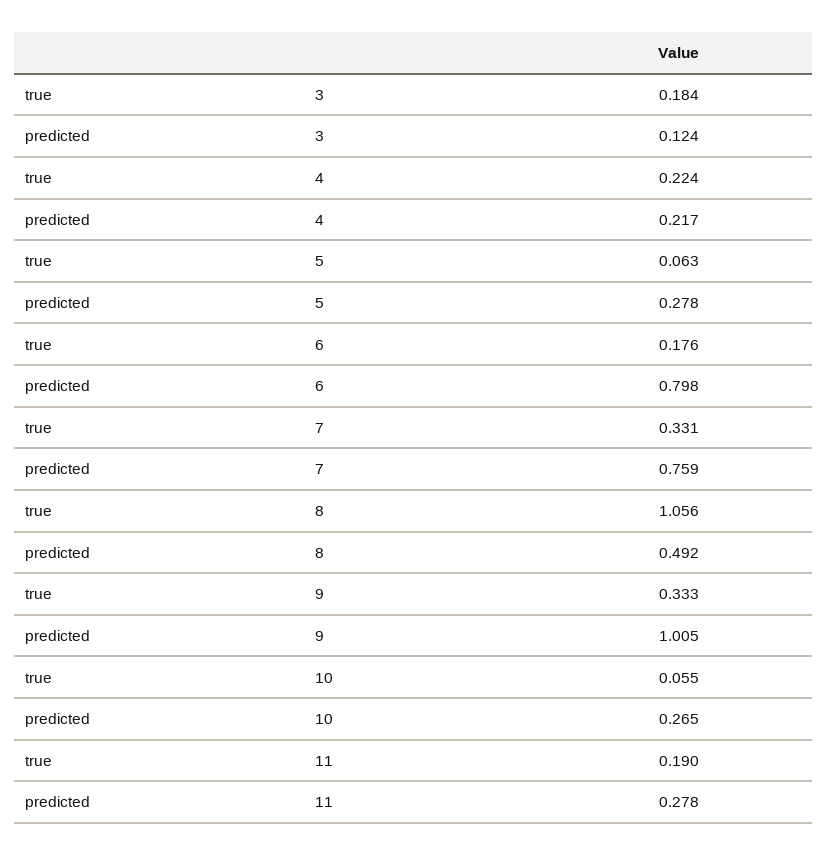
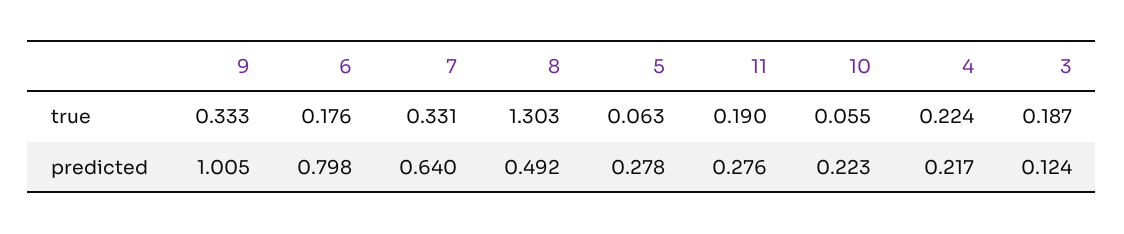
  {
    "true": {
-     "3": 0.184,
+     "3": 0.187,
      "4": 0.224,
      "5": 0.063,
      "6": 0.176,
      "7": 0.331,
-     "8": 1.056,
+     "8": 1.303,
      "9": 0.333,
      "10": 0.055,
      "11": 0.19
    },
    "predicted": {
      "3": 0.124,
      "4": 0.217,
      "5": 0.278,
      "6": 0.798,
-     "7": 0.759,
+     "7": 0.64,
      "8": 0.492,
      "9": 1.005,
-     "10": 0.265,
+     "10": 0.223,
-     "11": 0.278
+     "11": 0.276
    }
  }

